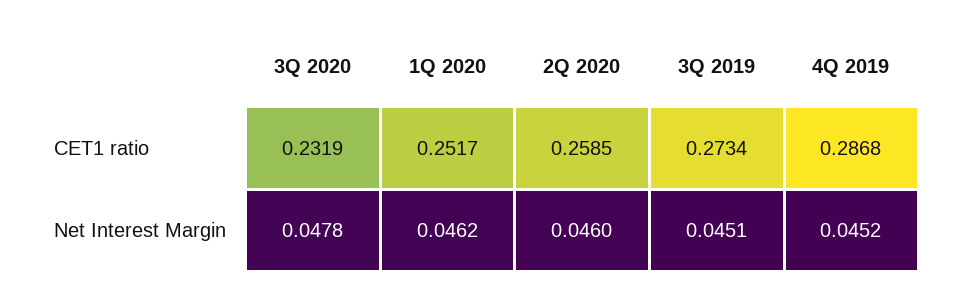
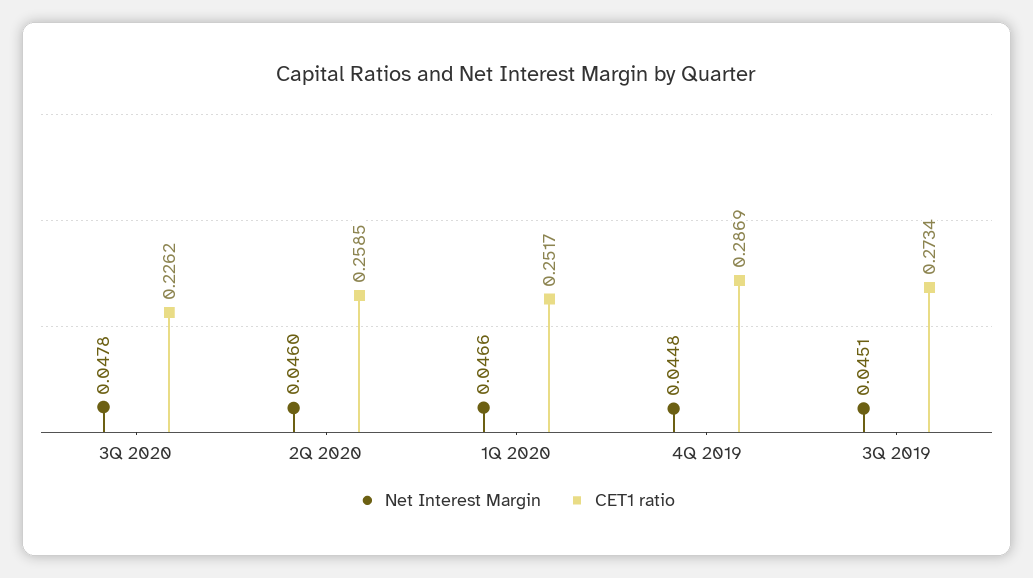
  {
    "CET1 ratio": {
-     "3Q 2020": 0.2319,
+     "3Q 2020": 0.2262,
      "1Q 2020": 0.2517,
      "2Q 2020": 0.2585,
      "3Q 2019": 0.2734,
-     "4Q 2019": 0.2868
+     "4Q 2019": 0.2869
    },
    "Net Interest Margin": {
      "3Q 2020": 0.0478,
-     "1Q 2020": 0.0462,
+     "1Q 2020": 0.0466,
      "2Q 2020": 0.046,
      "3Q 2019": 0.0451,
-     "4Q 2019": 0.0452
+     "4Q 2019": 0.0448
    }
  }

